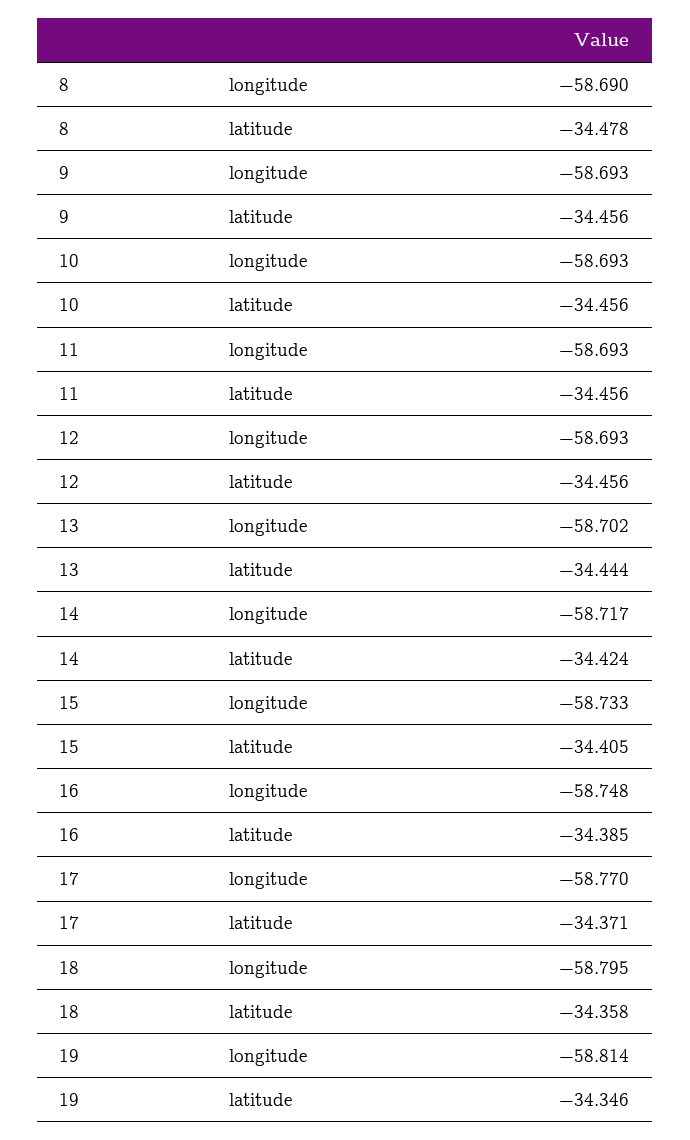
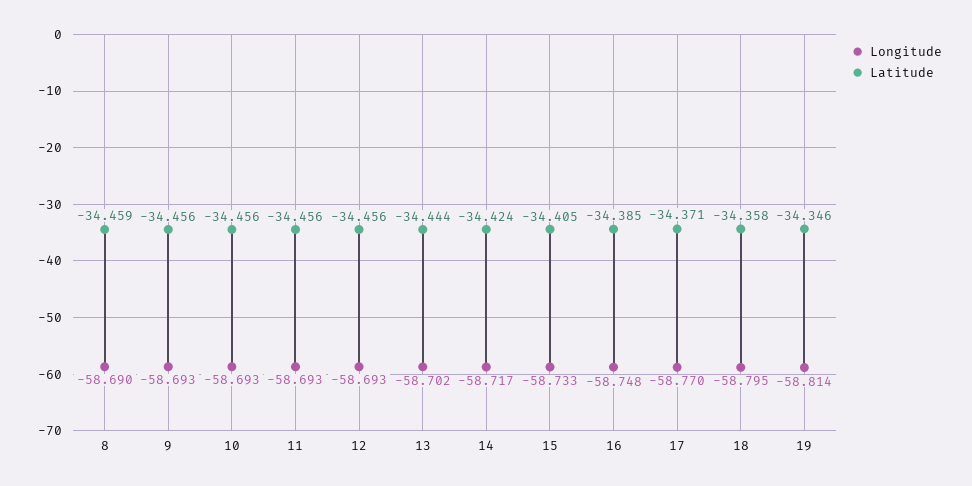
  {
    "longitude": {
      "8": -58.69,
      "9": -58.693,
      "10": -58.693,
      "11": -58.693,
      "12": -58.693,
      "13": -58.702,
      "14": -58.717,
      "15": -58.733,
      "16": -58.748,
      "17": -58.77,
      "18": -58.795,
      "19": -58.814
    },
    "latitude": {
-     "8": -34.478,
+     "8": -34.459,
      "9": -34.456,
      "10": -34.456,
      "11": -34.456,
      "12": -34.456,
      "13": -34.444,
      "14": -34.424,
      "15": -34.405,
      "16": -34.385,
      "17": -34.371,
      "18": -34.358,
      "19": -34.346
    }
  }

